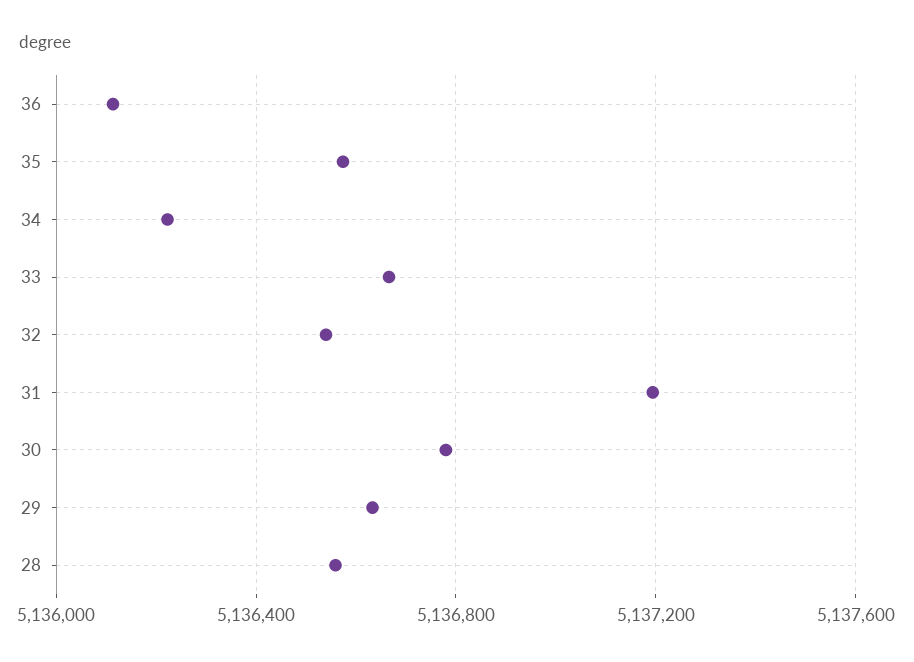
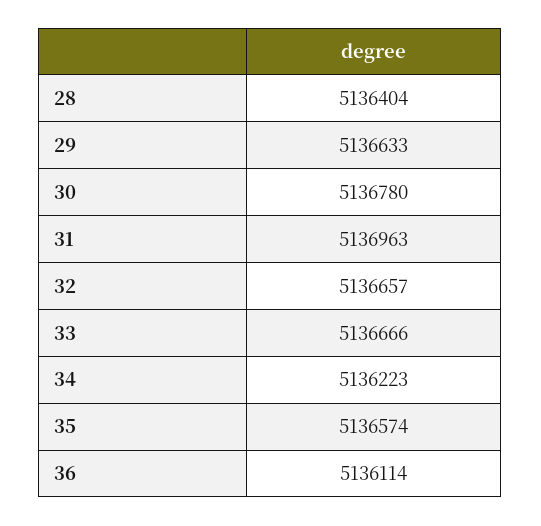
  {
    "36": 5136114,
    "35": 5136574,
    "34": 5136223,
    "33": 5136666,
-   "32": 5136550,
+   "32": 5136657,
-   "31": 5137200,
+   "31": 5136963,
    "30": 5136780,
    "29": 5136633,
-   "28": 5136550
+   "28": 5136404
  }

